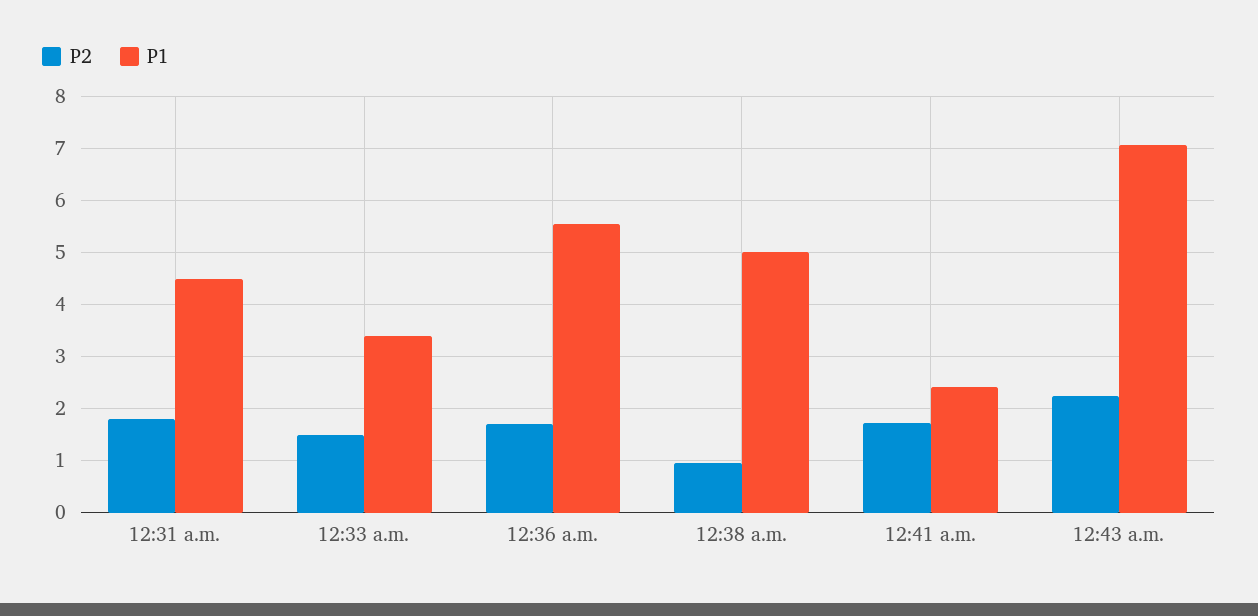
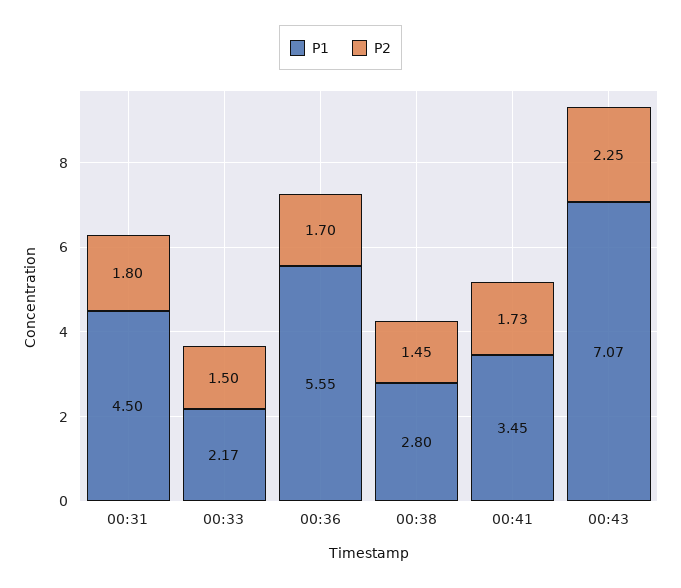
  {
    "P2": {
      "12:31 a.m.": 1.8,
      "12:33 a.m.": 1.5,
      "12:36 a.m.": 1.7,
-     "12:38 a.m.": 1,
+     "12:38 a.m.": 1.45,
      "12:41 a.m.": 1.73,
      "12:43 a.m.": 2.25
    },
    "P1": {
      "12:31 a.m.": 4.5,
-     "12:33 a.m.": 3.4,
+     "12:33 a.m.": 2.17,
      "12:36 a.m.": 5.55,
-     "12:38 a.m.": 5,
+     "12:38 a.m.": 2.8,
-     "12:41 a.m.": 2.4,
+     "12:41 a.m.": 3.45,
      "12:43 a.m.": 7.07
    }
  }

